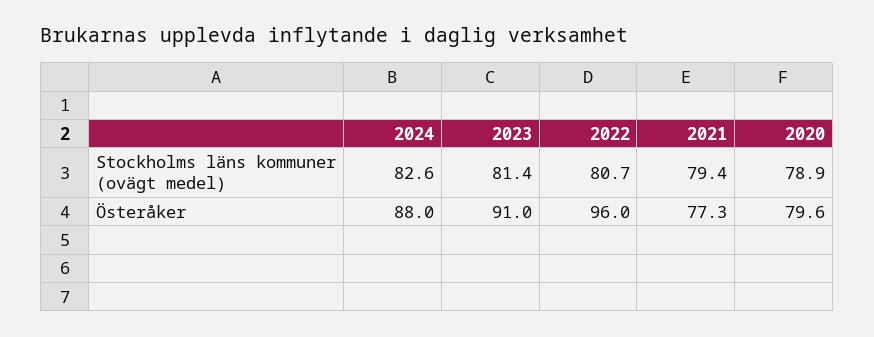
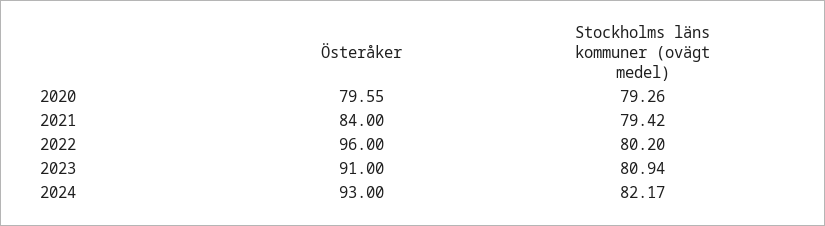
  {
    "2024": {
-     "Stockholms läns kommuner (ovägt medel)": 82.6,
+     "Stockholms läns kommuner (ovägt medel)": 82.17,
-     "Österåker": 88
+     "Österåker": 93
    },
    "2023": {
-     "Stockholms läns kommuner (ovägt medel)": 81.4,
+     "Stockholms läns kommuner (ovägt medel)": 80.94,
      "Österåker": 91
    },
    "2022": {
-     "Stockholms läns kommuner (ovägt medel)": 80.7,
+     "Stockholms läns kommuner (ovägt medel)": 80.2,
      "Österåker": 96
    },
    "2021": {
      "Stockholms läns kommuner (ovägt medel)": 79.42,
-     "Österåker": 77.3
+     "Österåker": 84
    },
    "2020": {
-     "Stockholms läns kommuner (ovägt medel)": 78.9,
+     "Stockholms läns kommuner (ovägt medel)": 79.26,
      "Österåker": 79.55
    }
  }

